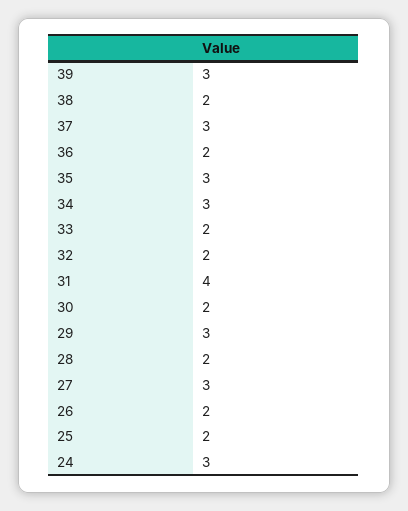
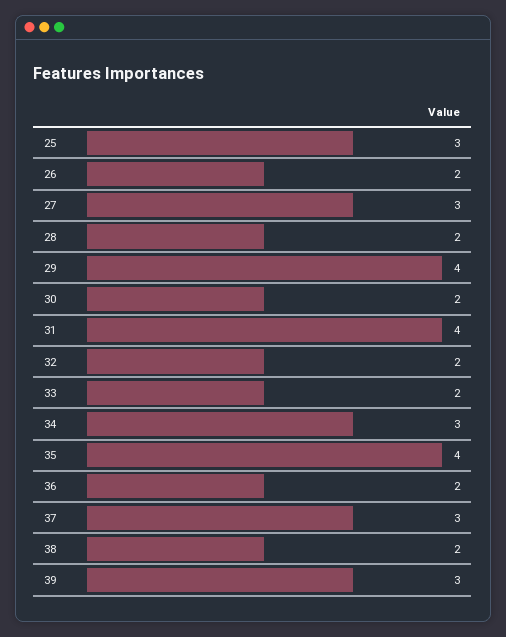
  {
    "39": 3,
    "38": 2,
    "37": 3,
    "36": 2,
-   "35": 3,
+   "35": 4,
    "34": 3,
    "33": 2,
    "32": 2,
    "31": 4,
    "30": 2,
-   "29": 3,
+   "29": 4,
    "28": 2,
    "27": 3,
    "26": 2,
-   "25": 2,
+   "25": 3
-   "24": 3
  }

